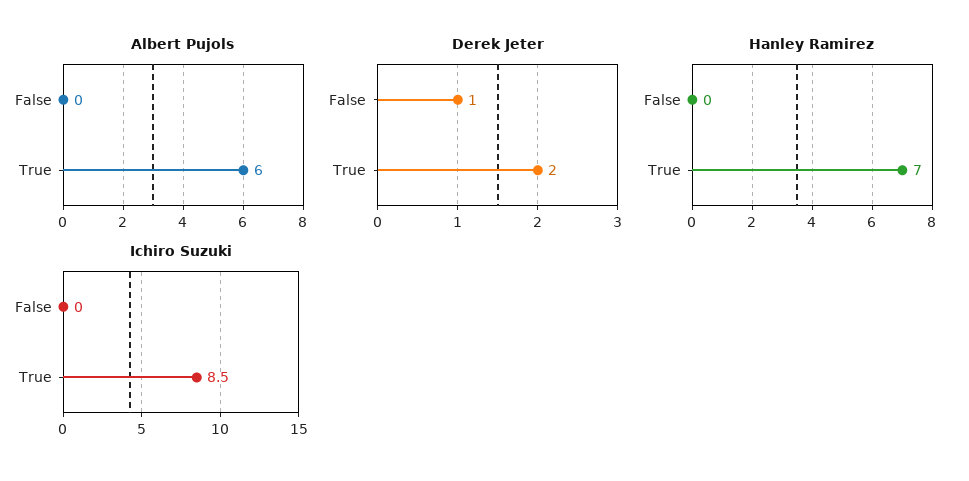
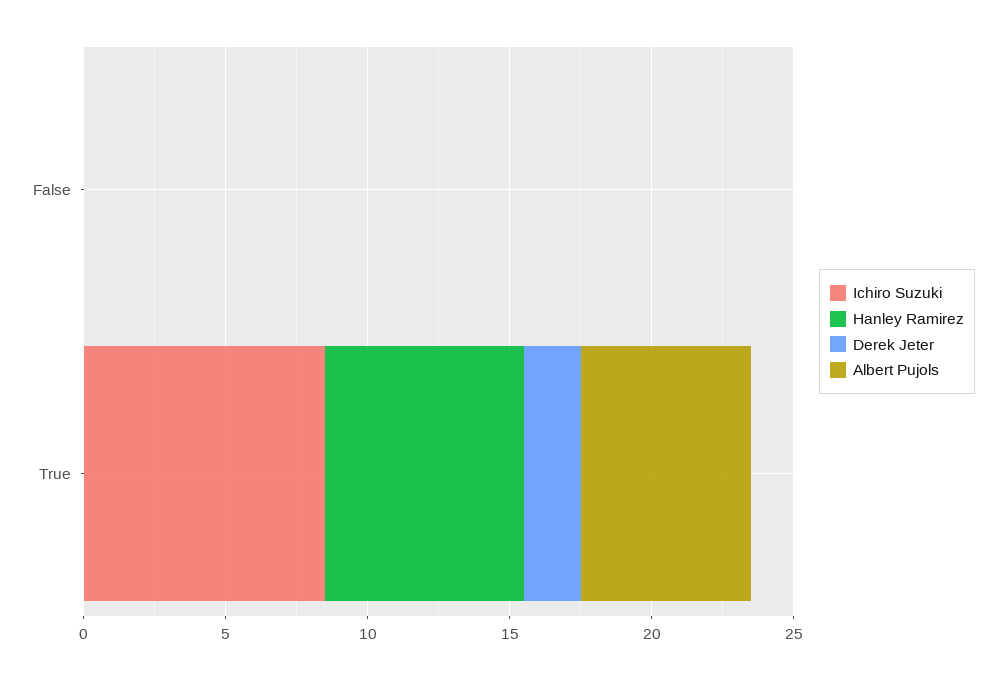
  {
    "Albert Pujols": {
      "False": 0,
      "True": 6
    },
    "Derek Jeter": {
-     "False": 1,
+     "False": 0,
      "True": 2
    },
    "Hanley Ramirez": {
      "False": 0,
      "True": 7
    },
    "Ichiro Suzuki": {
      "False": 0,
      "True": 8.5
    }
  }

